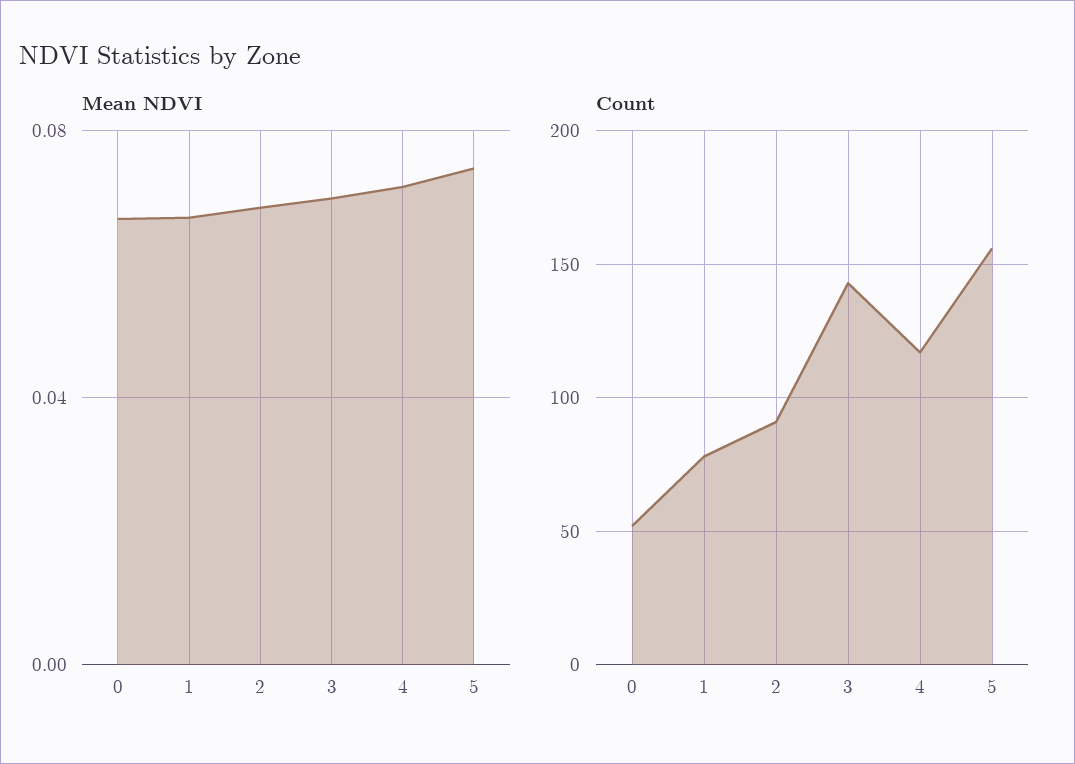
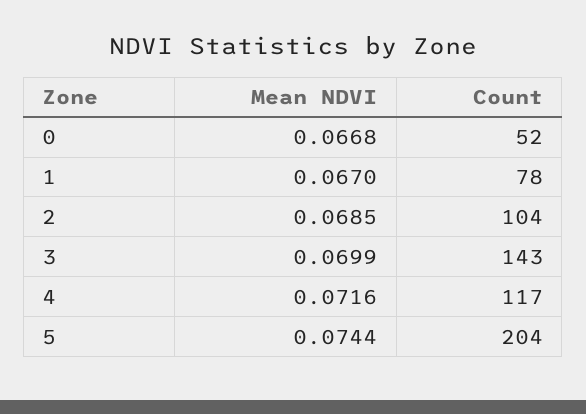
  {
    "Mean NDVI": {
      "0": 0.0668,
      "1": 0.067,
      "2": 0.0685,
      "3": 0.0699,
      "4": 0.0716,
      "5": 0.0744
    },
    "Count": {
      "0": 52,
      "1": 78,
-     "2": 90,
+     "2": 104,
      "3": 143,
      "4": 117,
-     "5": 155
+     "5": 204
    }
  }

